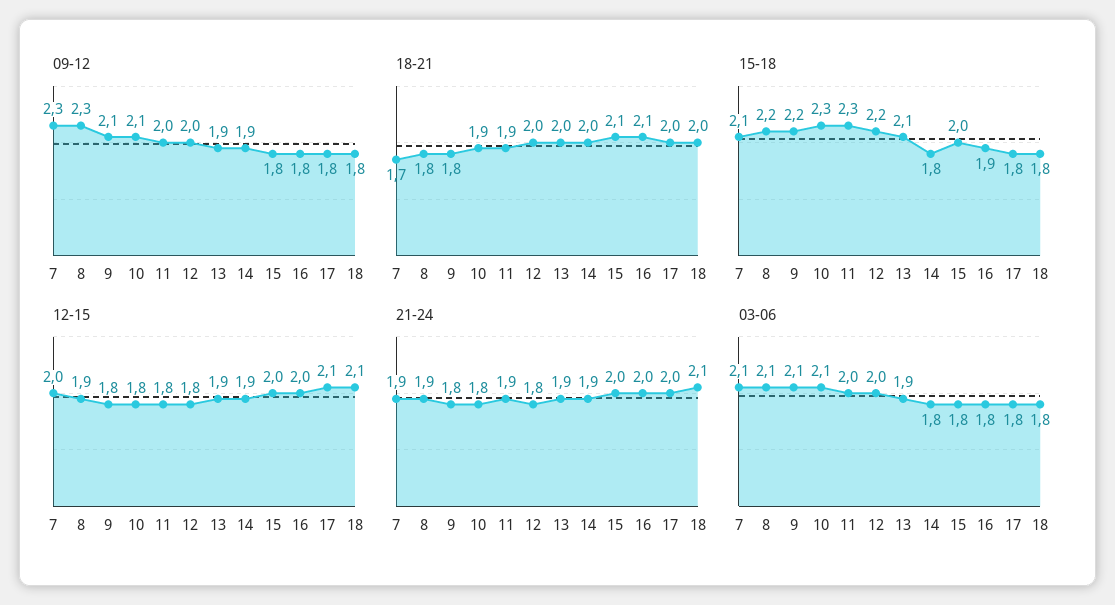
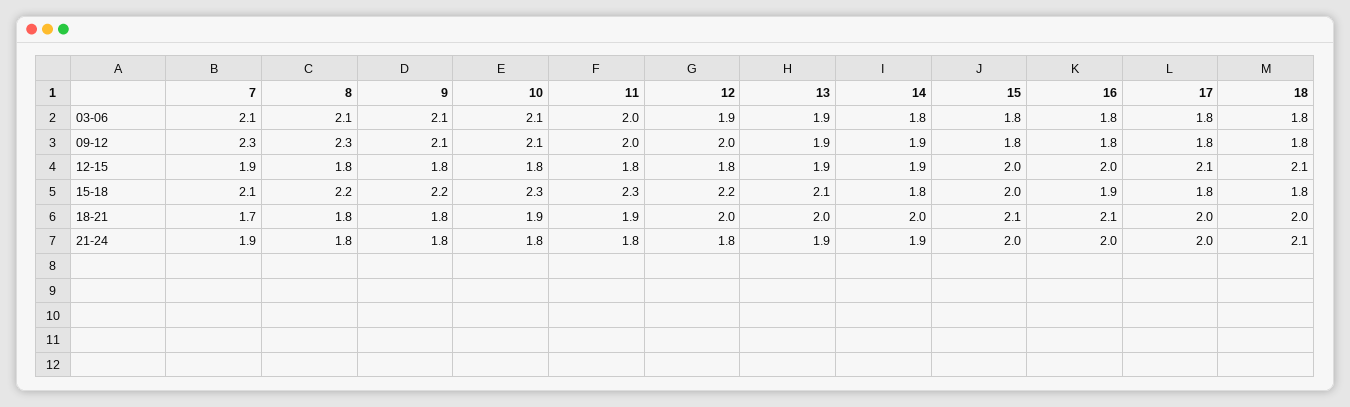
  {
    "09-12": {
      "7": 2.3,
      "8": 2.3,
      "9": 2.1,
      "10": 2.1,
      "11": 2,
      "12": 2,
      "13": 1.9,
      "14": 1.9,
      "15": 1.8,
      "16": 1.8,
      "17": 1.8,
      "18": 1.8
    },
    "18-21": {
      "7": 1.7,
      "8": 1.8,
      "9": 1.8,
      "10": 1.9,
      "11": 1.9,
      "12": 2,
      "13": 2,
      "14": 2,
      "15": 2.1,
      "16": 2.1,
      "17": 2,
      "18": 2
    },
    "15-18": {
      "7": 2.1,
      "8": 2.2,
      "9": 2.2,
      "10": 2.3,
      "11": 2.3,
      "12": 2.2,
      "13": 2.1,
      "14": 1.8,
      "15": 2,
      "16": 1.9,
      "17": 1.8,
      "18": 1.8
    },
    "12-15": {
-     "7": 2,
+     "7": 1.9,
-     "8": 1.9,
+     "8": 1.8,
      "9": 1.8,
      "10": 1.8,
      "11": 1.8,
      "12": 1.8,
      "13": 1.9,
      "14": 1.9,
      "15": 2,
      "16": 2,
      "17": 2.1,
      "18": 2.1
    },
    "21-24": {
      "7": 1.9,
-     "8": 1.9,
+     "8": 1.8,
      "9": 1.8,
      "10": 1.8,
-     "11": 1.9,
+     "11": 1.8,
      "12": 1.8,
      "13": 1.9,
      "14": 1.9,
      "15": 2,
      "16": 2,
      "17": 2,
      "18": 2.1
    },
    "03-06": {
      "7": 2.1,
      "8": 2.1,
      "9": 2.1,
      "10": 2.1,
      "11": 2,
-     "12": 2,
+     "12": 1.9,
      "13": 1.9,
      "14": 1.8,
      "15": 1.8,
      "16": 1.8,
      "17": 1.8,
      "18": 1.8
    }
  }

